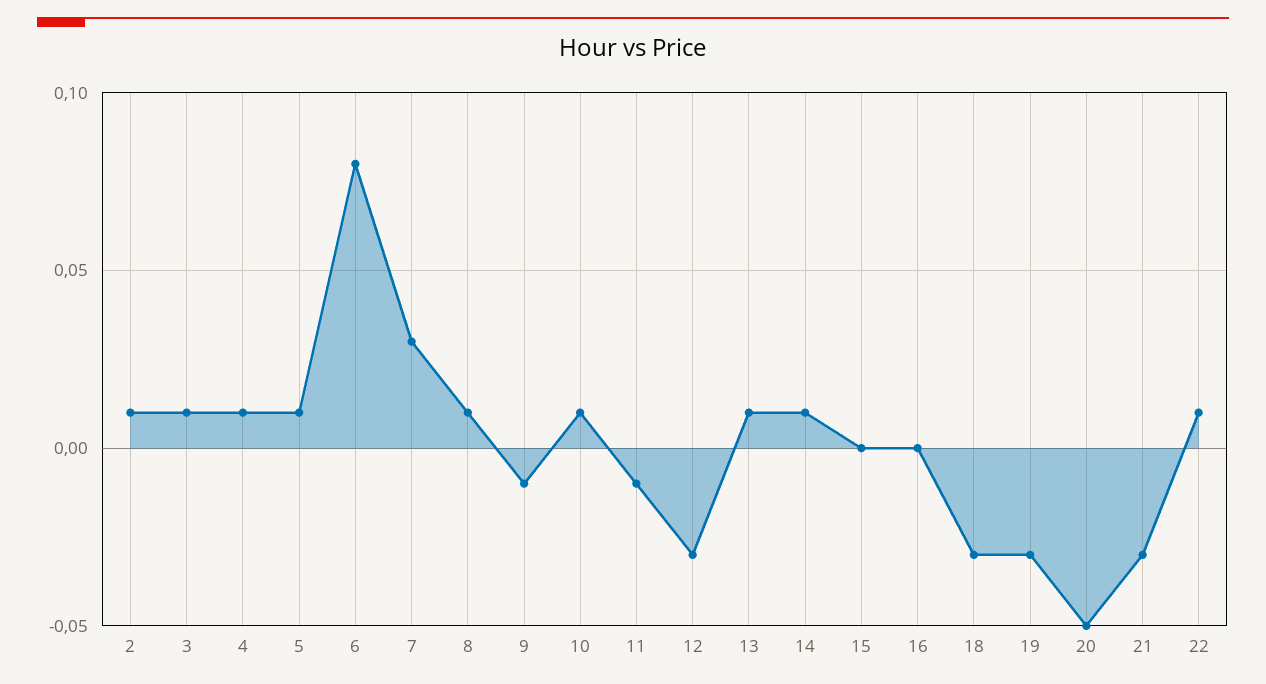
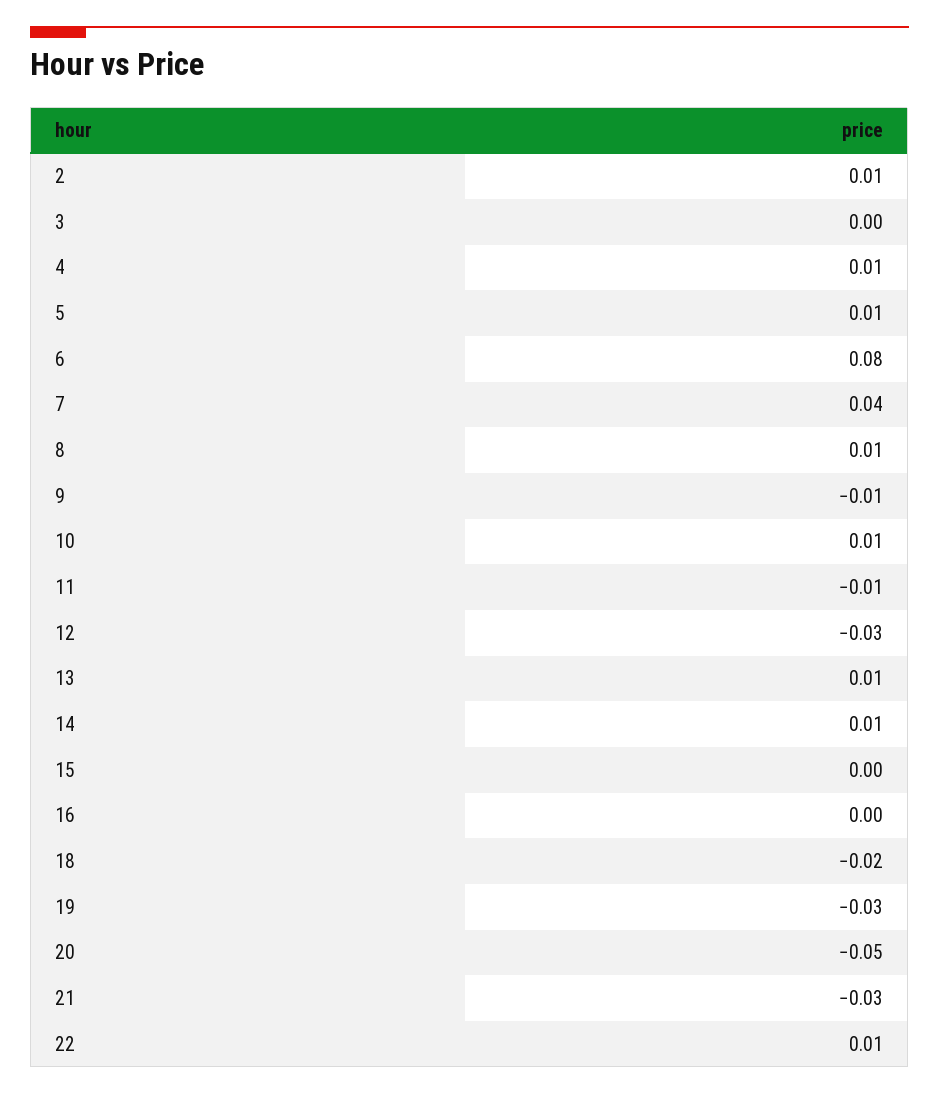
  {
    "2": 0.01,
-   "3": 0.01,
+   "3": 0,
    "4": 0.01,
    "5": 0.01,
    "6": 0.08,
-   "7": 0.03,
+   "7": 0.04,
    "8": 0.01,
    "9": -0.01,
    "10": 0.01,
    "11": -0.01,
    "12": -0.03,
    "13": 0.01,
    "14": 0.01,
    "15": 0,
    "16": 0,
-   "18": -0.03,
+   "18": -0.02,
    "19": -0.03,
    "20": -0.05,
    "21": -0.03,
    "22": 0.01
  }

